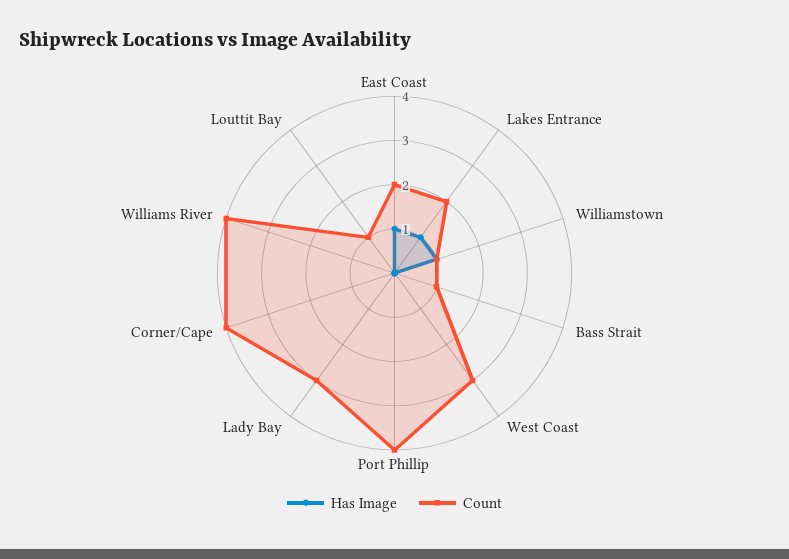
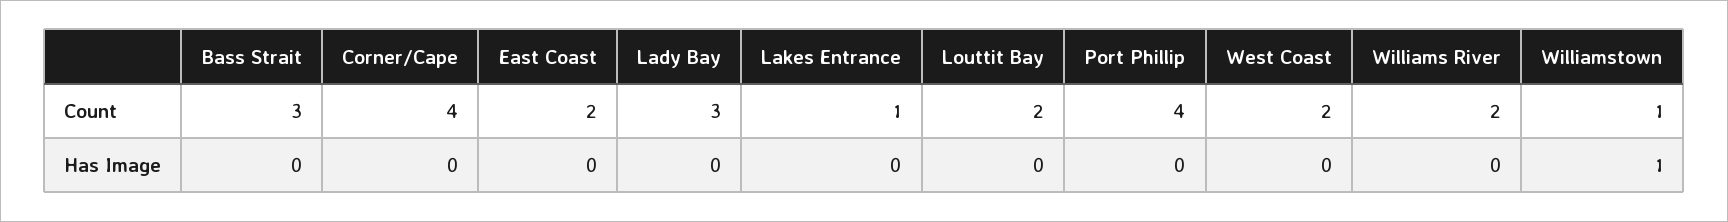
  {
    "Has Image": {
-     "East Coast": 1,
+     "East Coast": 0,
-     "Lakes Entrance": 1,
+     "Lakes Entrance": 0,
      "Williamstown": 1,
      "Bass Strait": 0,
      "West Coast": 0,
      "Port Phillip": 0,
      "Lady Bay": 0,
      "Corner/Cape": 0,
      "Williams River": 0,
      "Louttit Bay": 0
    },
    "Count": {
      "East Coast": 2,
-     "Lakes Entrance": 2,
+     "Lakes Entrance": 1,
      "Williamstown": 1,
-     "Bass Strait": 1,
+     "Bass Strait": 3,
-     "West Coast": 3,
+     "West Coast": 2,
      "Port Phillip": 4,
      "Lady Bay": 3,
      "Corner/Cape": 4,
-     "Williams River": 4,
+     "Williams River": 2,
-     "Louttit Bay": 1
+     "Louttit Bay": 2
    }
  }

